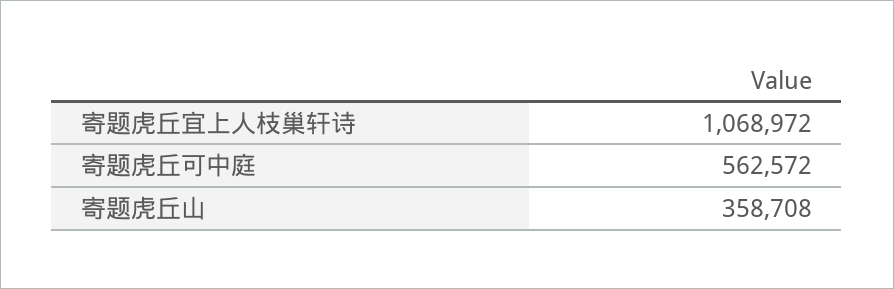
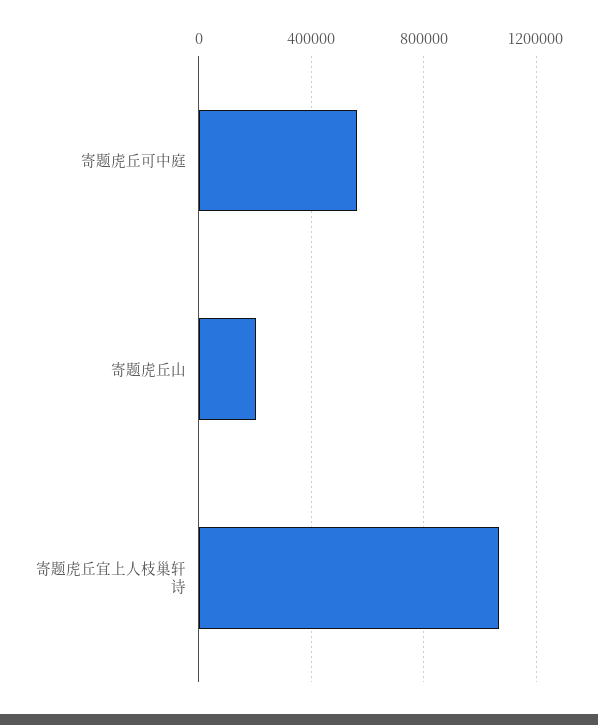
  {
    "寄题虎丘宜上人枝巢轩诗": 1068972,
    "寄题虎丘可中庭": 562572,
-   "寄题虎丘山": 358708
+   "寄题虎丘山": 200000
  }

